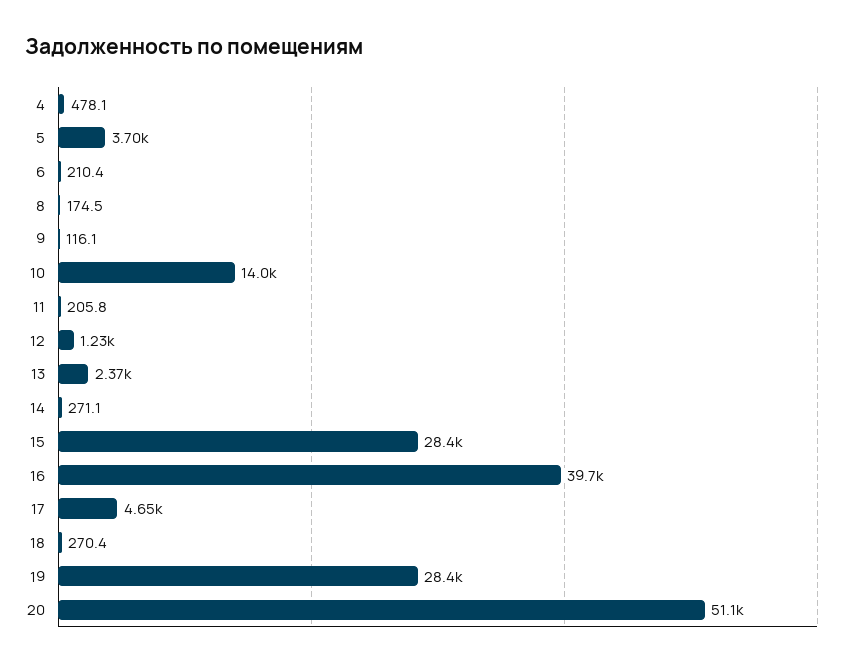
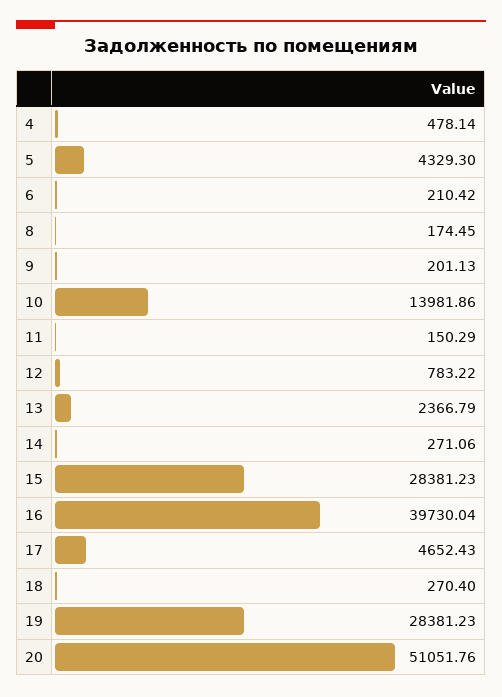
  {
    "4": 478.14,
-   "5": 3700,
+   "5": 4329.3,
    "6": 210.42,
    "8": 174.45,
-   "9": 116.1,
+   "9": 201.13,
    "10": 13981.86,
-   "11": 205.8,
+   "11": 150.29,
-   "12": 1230,
+   "12": 783.22,
    "13": 2366.79,
    "14": 271.06,
    "15": 28381.23,
    "16": 39730.04,
    "17": 4652.43,
    "18": 270.4,
    "19": 28381.23,
    "20": 51051.76
  }

